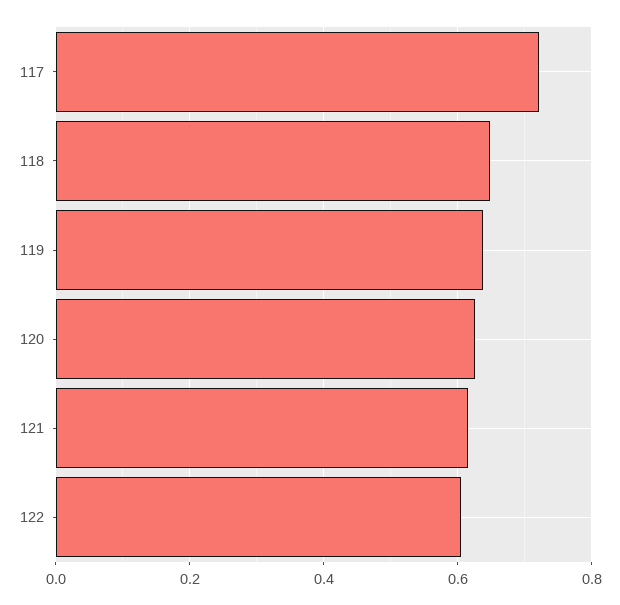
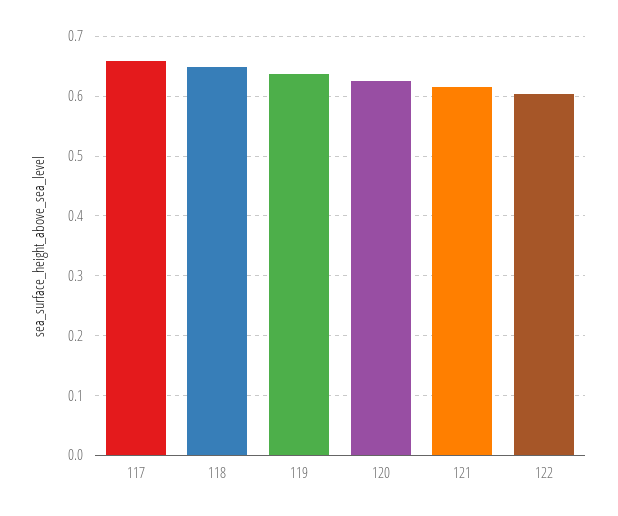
  {
-   "117": 0.72,
+   "117": 0.66,
    "118": 0.64,
    "119": 0.64,
    "120": 0.62,
    "121": 0.62,
    "122": 0.6
  }

